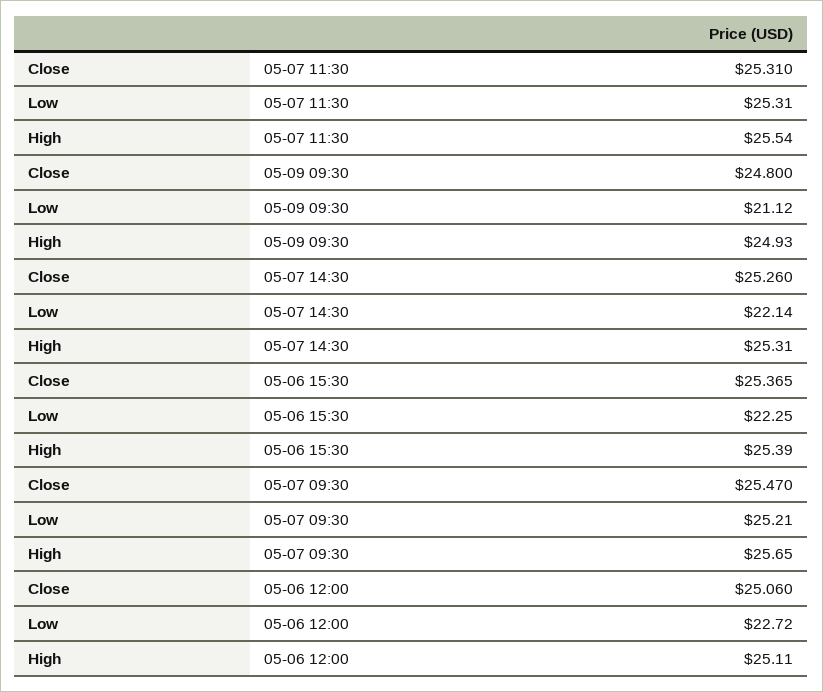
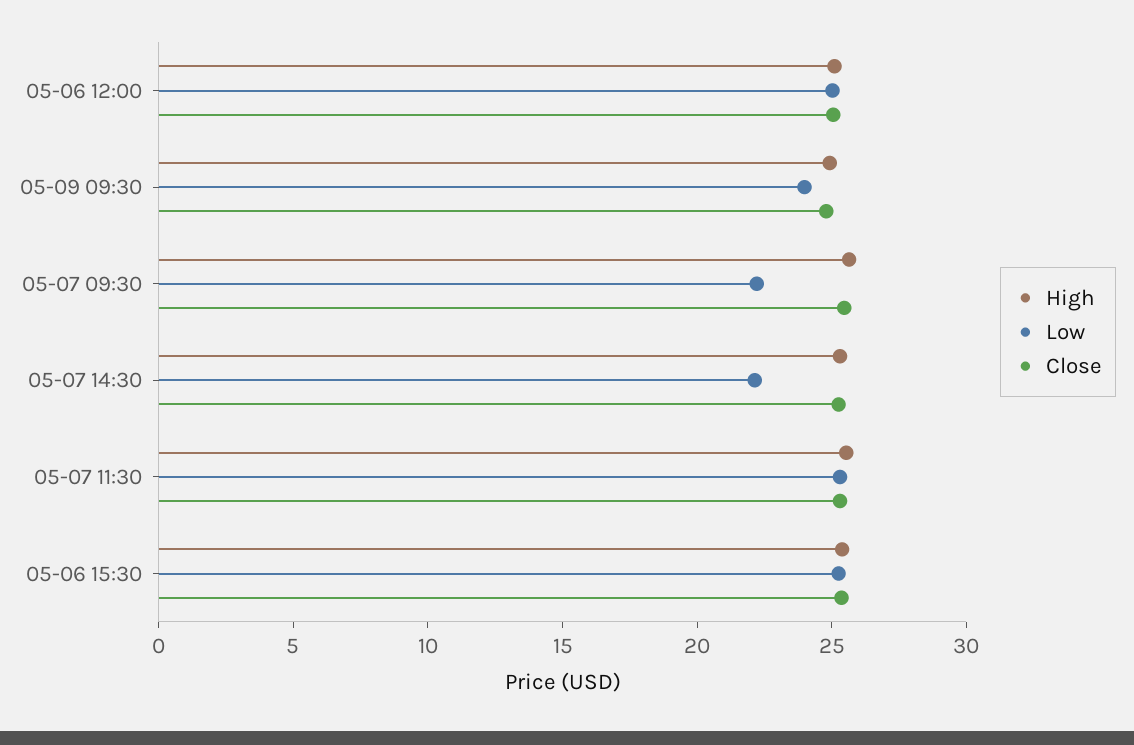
  {
    "Close": {
      "05-07 11:30": 25.31,
      "05-09 09:30": 24.8,
      "05-07 14:30": 25.26,
      "05-06 15:30": 25.365,
      "05-07 09:30": 25.47,
      "05-06 12:00": 25.06
    },
    "Low": {
      "05-07 11:30": 25.31,
-     "05-09 09:30": 21.12,
+     "05-09 09:30": 24,
      "05-07 14:30": 22.14,
-     "05-06 15:30": 22.25,
+     "05-06 15:30": 25,
-     "05-07 09:30": 25.21,
+     "05-07 09:30": 22,
-     "05-06 12:00": 22.72
+     "05-06 12:00": 25
    },
    "High": {
      "05-07 11:30": 25.54,
      "05-09 09:30": 24.93,
      "05-07 14:30": 25.31,
      "05-06 15:30": 25.39,
      "05-07 09:30": 25.65,
      "05-06 12:00": 25.11
    }
  }

